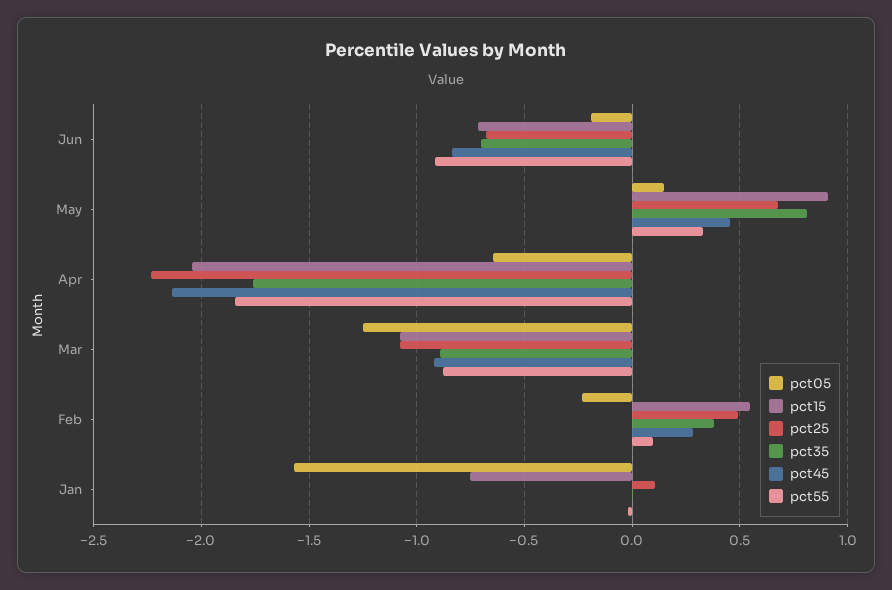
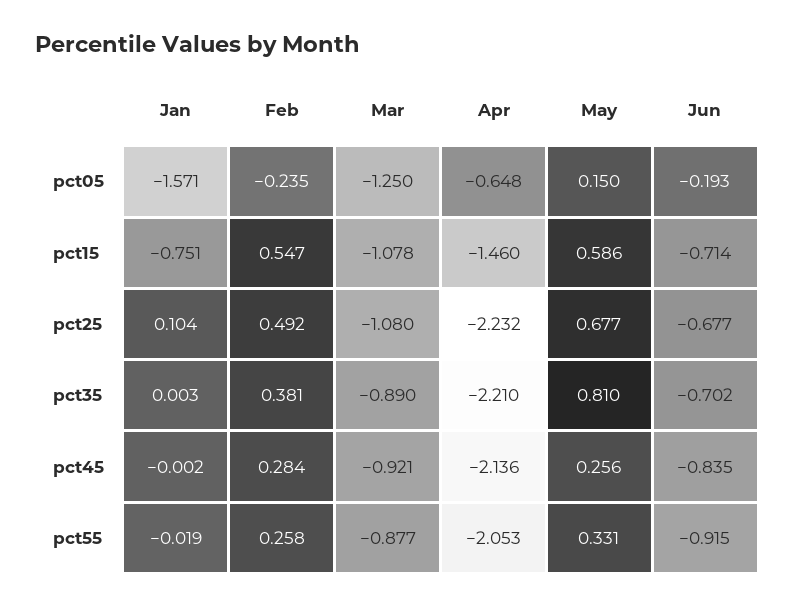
  {
    "pct05": {
      "Jun": -0.193,
      "May": 0.15,
      "Apr": -0.648,
      "Mar": -1.25,
      "Feb": -0.235,
      "Jan": -1.571
    },
    "pct15": {
      "Jun": -0.714,
-     "May": 0.9,
+     "May": 0.586,
-     "Apr": -2.05,
+     "Apr": -1.46,
      "Mar": -1.078,
      "Feb": 0.547,
      "Jan": -0.751
    },
    "pct25": {
      "Jun": -0.677,
      "May": 0.677,
      "Apr": -2.232,
      "Mar": -1.08,
      "Feb": 0.492,
      "Jan": 0.104
    },
    "pct35": {
      "Jun": -0.702,
      "May": 0.81,
-     "Apr": -1.75,
+     "Apr": -2.21,
      "Mar": -0.89,
      "Feb": 0.381,
      "Jan": 0.003
    },
    "pct45": {
      "Jun": -0.835,
-     "May": 0.45,
+     "May": 0.256,
      "Apr": -2.136,
      "Mar": -0.921,
      "Feb": 0.284,
      "Jan": -0.002
    },
    "pct55": {
      "Jun": -0.915,
      "May": 0.331,
-     "Apr": -1.85,
+     "Apr": -2.053,
      "Mar": -0.877,
-     "Feb": 0.1,
+     "Feb": 0.258,
      "Jan": -0.019
    }
  }

